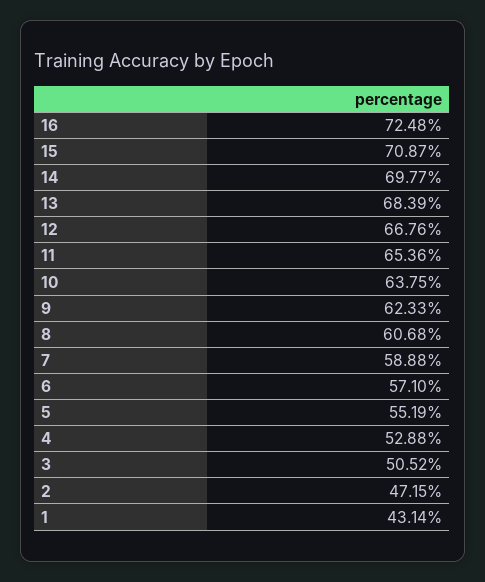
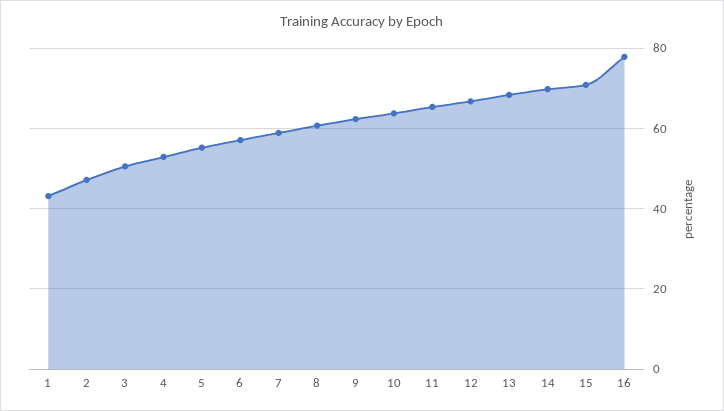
  {
-   "16": 72.48,
+   "16": 78,
    "15": 70.87,
    "14": 69.77,
    "13": 68.39,
    "12": 66.76,
    "11": 65.36,
    "10": 63.75,
    "9": 62.33,
    "8": 60.68,
    "7": 58.88,
    "6": 57.1,
    "5": 55.19,
    "4": 52.88,
    "3": 50.52,
    "2": 47.15,
    "1": 43.14
  }

